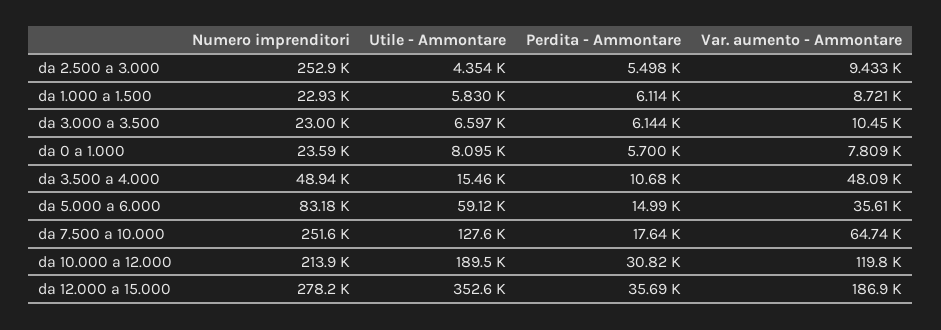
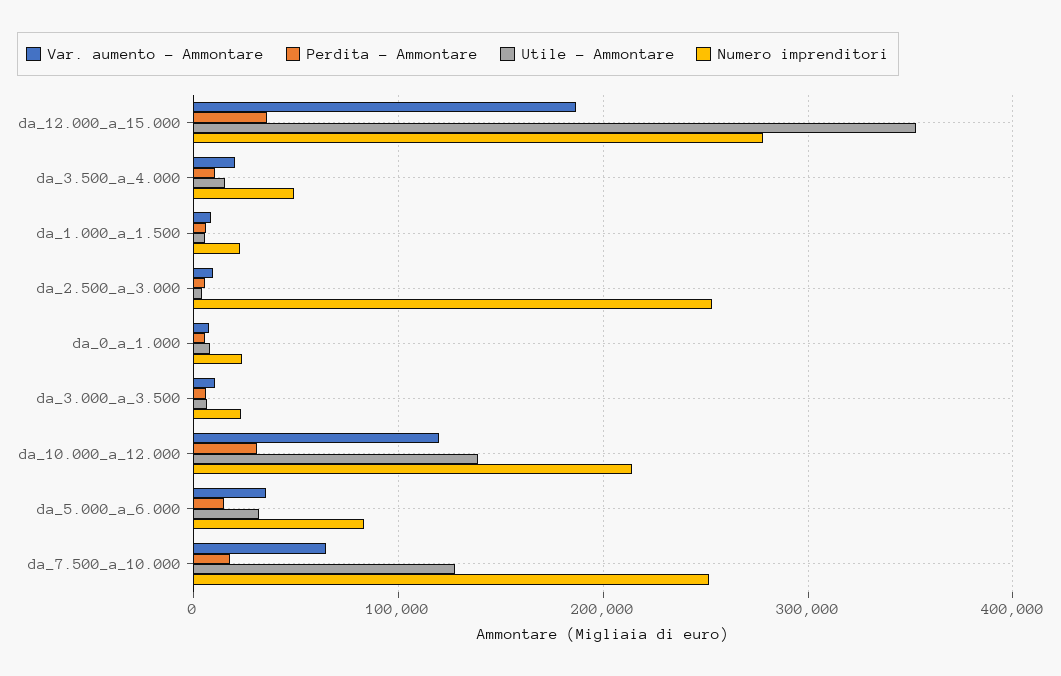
  {
    "Numero imprenditori": {
      "da 2.500 a 3.000": 252900,
      "da 1.000 a 1.500": 22930,
      "da 3.000 a 3.500": 23000,
      "da 0 a 1.000": 23590,
      "da 3.500 a 4.000": 48940,
      "da 5.000 a 6.000": 83180,
      "da 7.500 a 10.000": 251600,
      "da 10.000 a 12.000": 213900,
      "da 12.000 a 15.000": 278200
    },
    "Utile - Ammontare": {
      "da 2.500 a 3.000": 4354,
      "da 1.000 a 1.500": 5830,
      "da 3.000 a 3.500": 6597,
      "da 0 a 1.000": 8095,
      "da 3.500 a 4.000": 15460,
-     "da 5.000 a 6.000": 59120,
+     "da 5.000 a 6.000": 30000,
      "da 7.500 a 10.000": 127600,
-     "da 10.000 a 12.000": 189500,
+     "da 10.000 a 12.000": 140000,
      "da 12.000 a 15.000": 352600
    },
    "Perdita - Ammontare": {
      "da 2.500 a 3.000": 5498,
      "da 1.000 a 1.500": 6114,
      "da 3.000 a 3.500": 6144,
      "da 0 a 1.000": 5700,
      "da 3.500 a 4.000": 10680,
      "da 5.000 a 6.000": 14990,
      "da 7.500 a 10.000": 17640,
      "da 10.000 a 12.000": 30820,
      "da 12.000 a 15.000": 35690
    },
    "Var. aumento - Ammontare": {
      "da 2.500 a 3.000": 9433,
      "da 1.000 a 1.500": 8721,
      "da 3.000 a 3.500": 10450,
      "da 0 a 1.000": 7809,
-     "da 3.500 a 4.000": 48090,
+     "da 3.500 a 4.000": 20000,
      "da 5.000 a 6.000": 35610,
      "da 7.500 a 10.000": 64740,
      "da 10.000 a 12.000": 119800,
      "da 12.000 a 15.000": 186900
    }
  }

